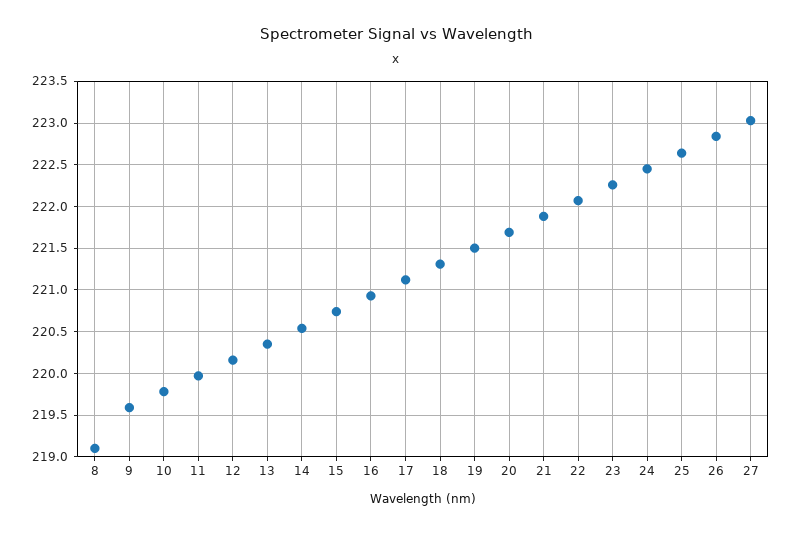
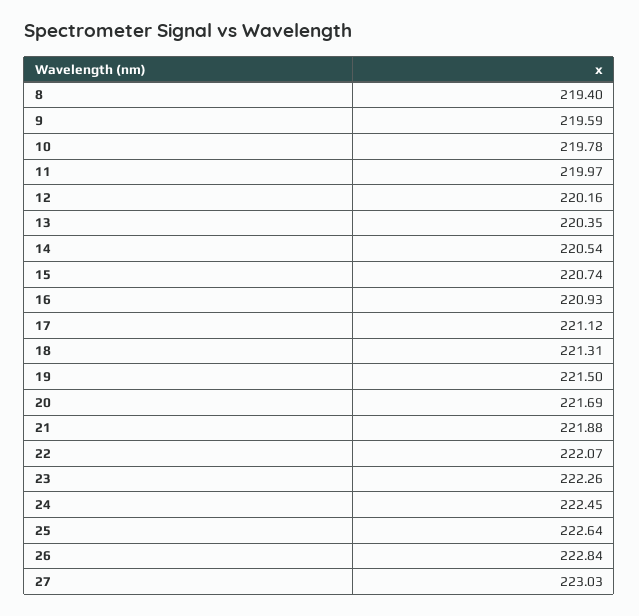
  {
-   "8": 219.1,
+   "8": 219.4,
    "9": 219.59,
    "10": 219.78,
    "11": 219.97,
    "12": 220.16,
    "13": 220.35,
    "14": 220.54,
    "15": 220.74,
    "16": 220.93,
    "17": 221.12,
    "18": 221.31,
    "19": 221.5,
    "20": 221.69,
    "21": 221.88,
    "22": 222.07,
    "23": 222.26,
    "24": 222.45,
    "25": 222.64,
    "26": 222.84,
    "27": 223.03
  }

